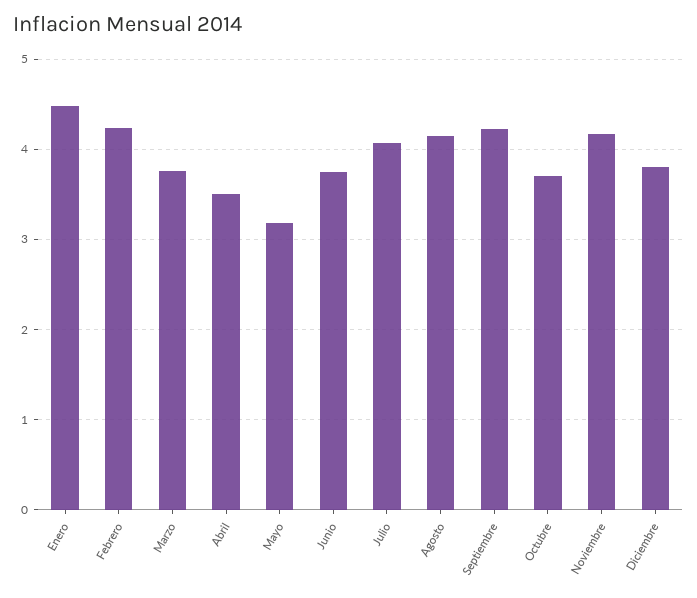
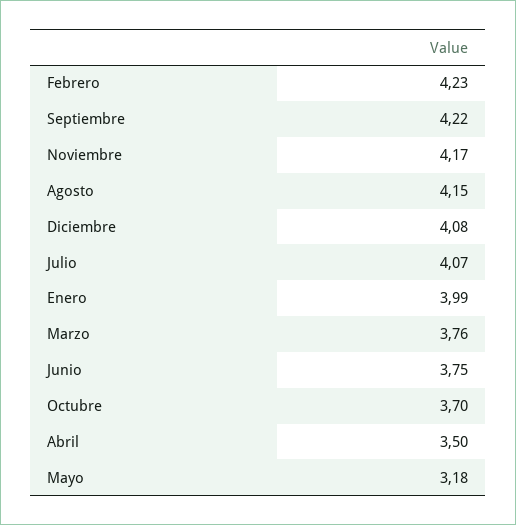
  {
-   "Enero": 4.5,
+   "Enero": 3.99,
    "Febrero": 4.23,
    "Marzo": 3.76,
    "Abril": 3.5,
    "Mayo": 3.18,
    "Junio": 3.75,
    "Julio": 4.07,
    "Agosto": 4.15,
    "Septiembre": 4.22,
    "Octubre": 3.7,
    "Noviembre": 4.17,
-   "Diciembre": 3.8
+   "Diciembre": 4.08
  }

